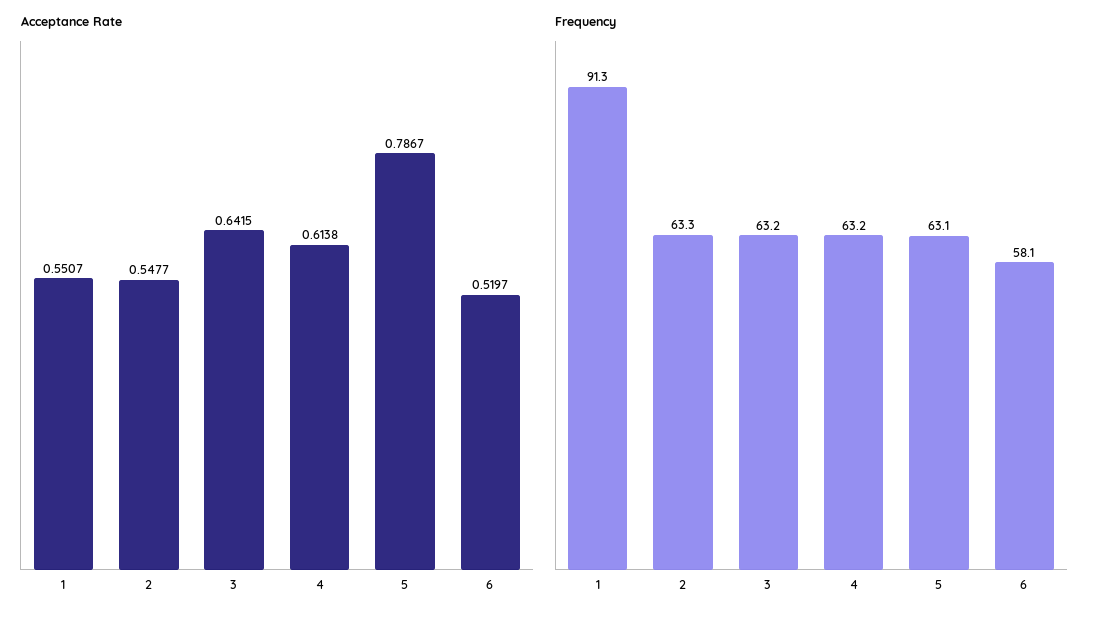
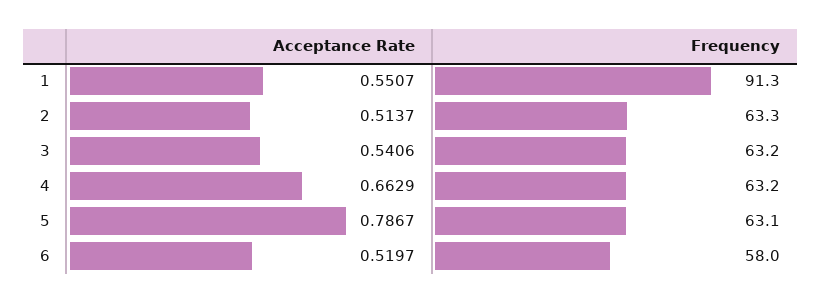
  {
    "Acceptance Rate": {
      "1": 0.5507,
-     "2": 0.5477,
+     "2": 0.5137,
-     "3": 0.6415,
+     "3": 0.5406,
-     "4": 0.6138,
+     "4": 0.6629,
      "5": 0.7867,
      "6": 0.5197
    },
    "Frequency": {
      "1": 91.3,
      "2": 63.3,
      "3": 63.2,
      "4": 63.2,
      "5": 63.1,
-     "6": 58.1
+     "6": 58
    }
  }

